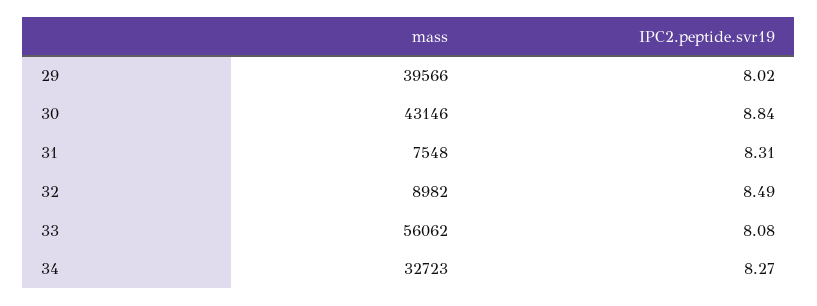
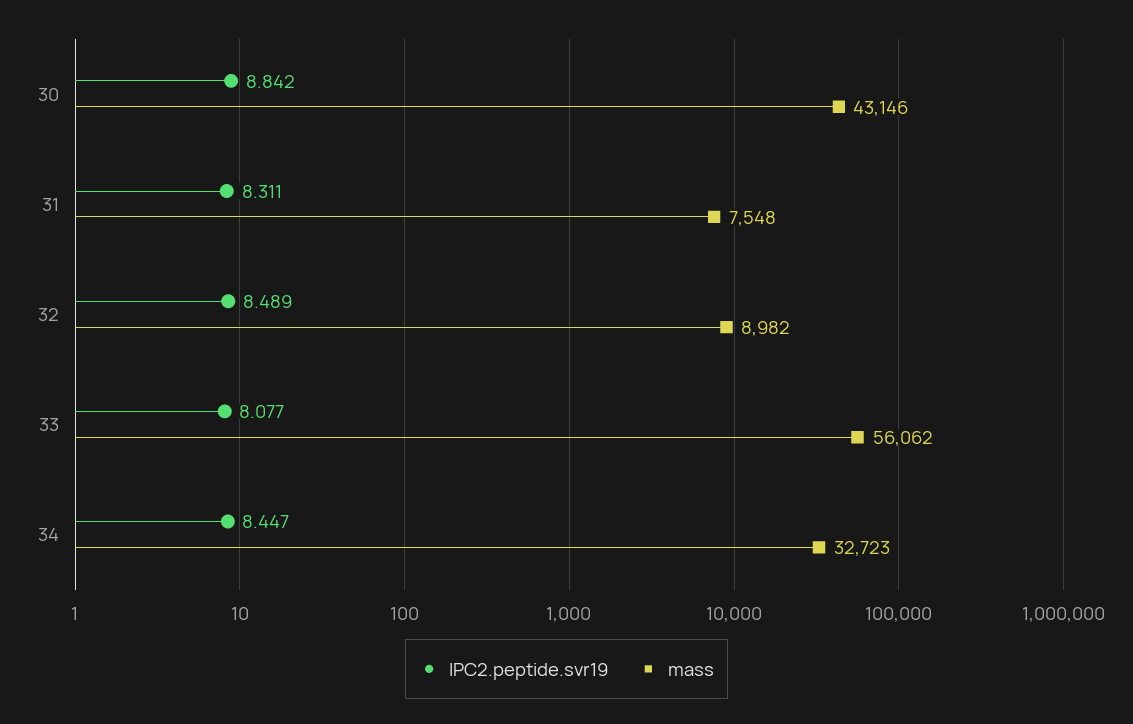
  {
    "mass": {
-     "29": 39566,
      "30": 43146,
      "31": 7548,
      "32": 8982,
      "33": 56062,
      "34": 32723
    },
    "IPC2.peptide.svr19": {
-     "29": 8.02,
      "30": 8.842,
      "31": 8.311,
      "32": 8.489,
      "33": 8.077,
-     "34": 8.27
+     "34": 8.447
    }
  }

